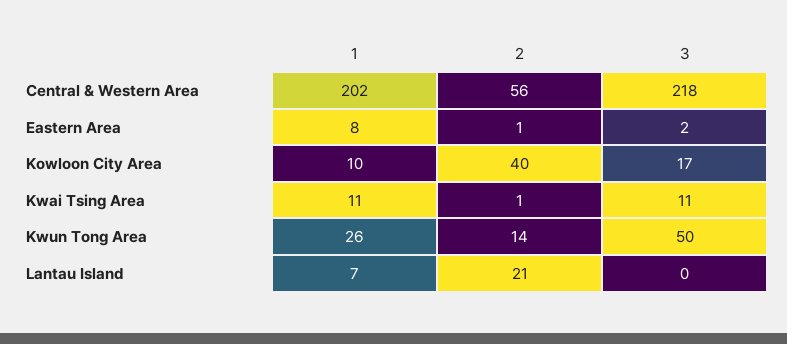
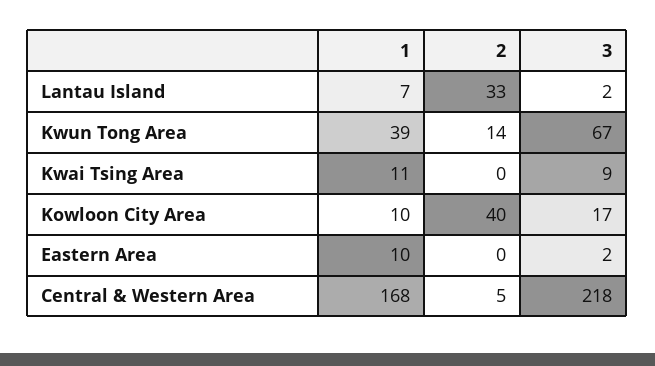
  {
    "1": {
-     "Central & Western Area": 202,
+     "Central & Western Area": 168,
-     "Eastern Area": 8,
+     "Eastern Area": 10,
      "Kowloon City Area": 10,
      "Kwai Tsing Area": 11,
-     "Kwun Tong Area": 26,
+     "Kwun Tong Area": 39,
      "Lantau Island": 7
    },
    "2": {
-     "Central & Western Area": 56,
+     "Central & Western Area": 5,
-     "Eastern Area": 1,
+     "Eastern Area": 0,
      "Kowloon City Area": 40,
-     "Kwai Tsing Area": 1,
+     "Kwai Tsing Area": 0,
      "Kwun Tong Area": 14,
-     "Lantau Island": 21
+     "Lantau Island": 33
    },
    "3": {
      "Central & Western Area": 218,
      "Eastern Area": 2,
      "Kowloon City Area": 17,
-     "Kwai Tsing Area": 11,
+     "Kwai Tsing Area": 9,
-     "Kwun Tong Area": 50,
+     "Kwun Tong Area": 67,
-     "Lantau Island": 0
+     "Lantau Island": 2
    }
  }

